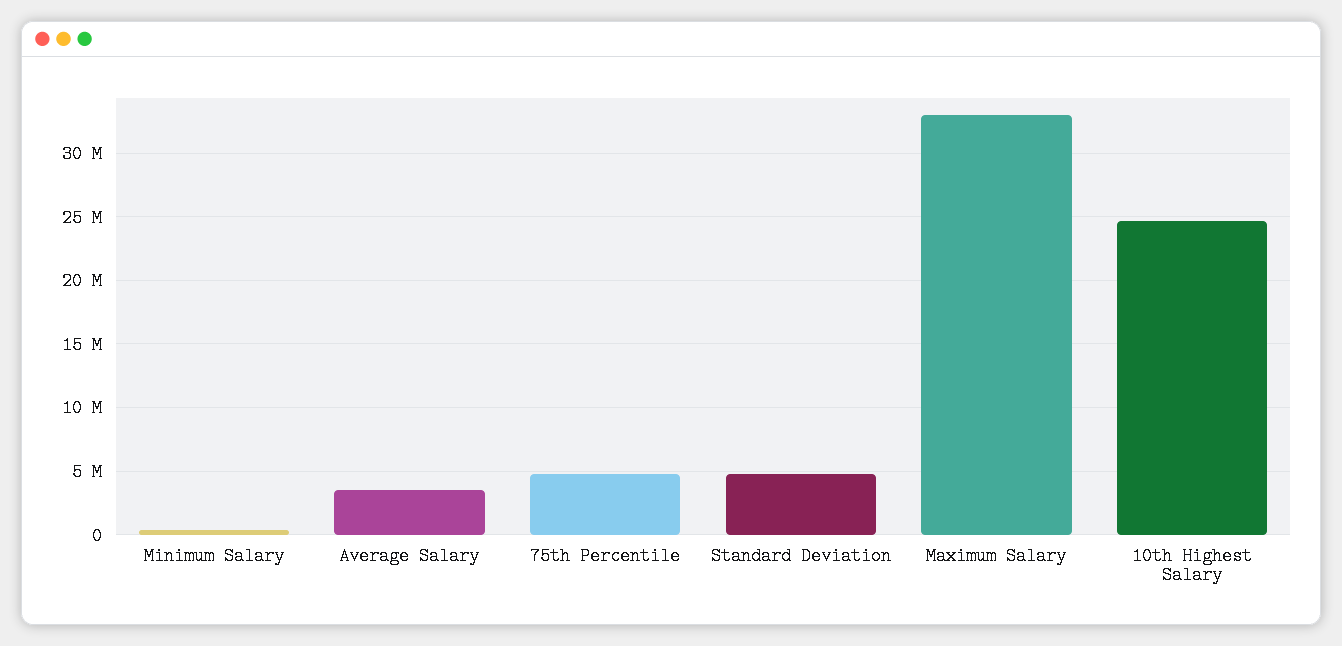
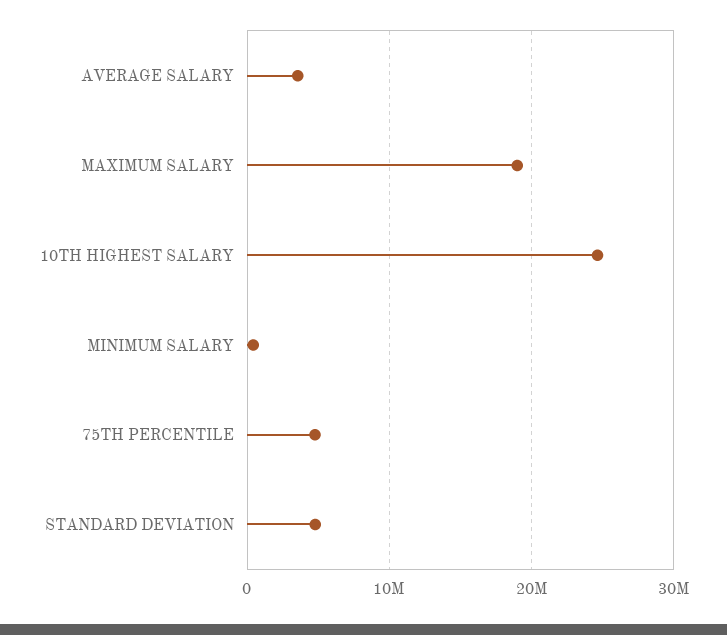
  {
    "Minimum Salary": 500000,
    "Average Salary": 3500000,
    "75th Percentile": 5000000,
    "Standard Deviation": 5000000,
-   "Maximum Salary": 33000000,
+   "Maximum Salary": 19000000,
    "10th Highest Salary": 24500000
  }

